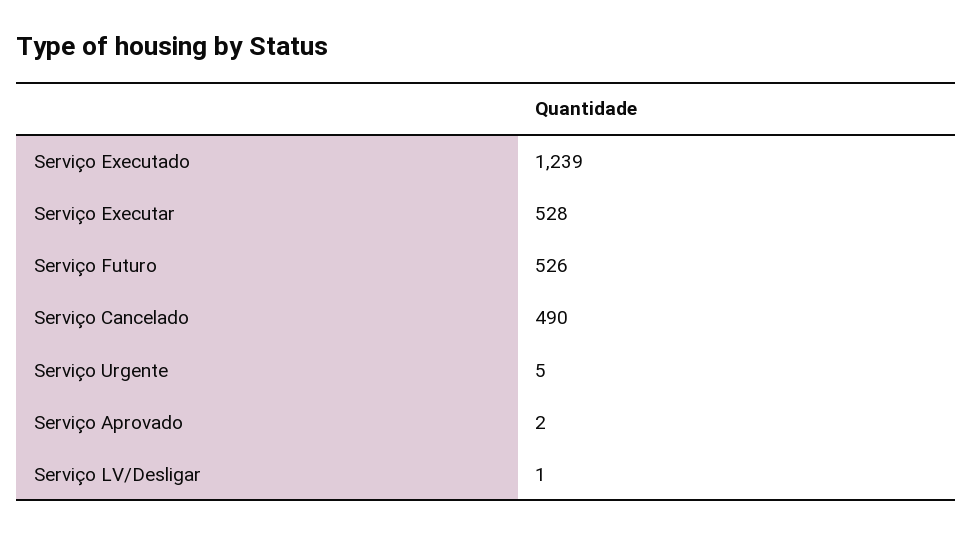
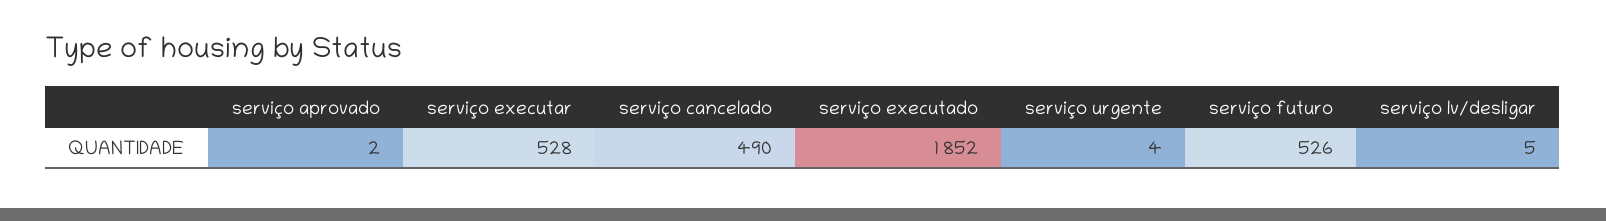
  {
-   "Serviço Executado": 1239,
+   "Serviço Executado": 1852,
    "Serviço Executar": 528,
    "Serviço Futuro": 526,
    "Serviço Cancelado": 490,
-   "Serviço Urgente": 5,
+   "Serviço Urgente": 4,
    "Serviço Aprovado": 2,
-   "Serviço LV/Desligar": 1
+   "Serviço LV/Desligar": 5
  }

